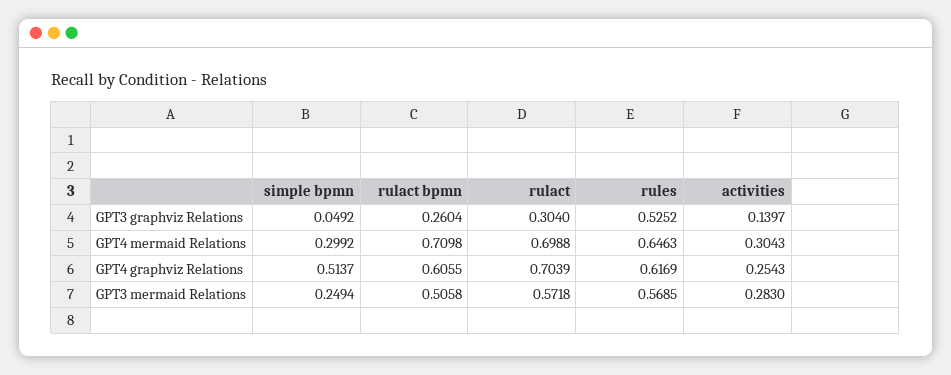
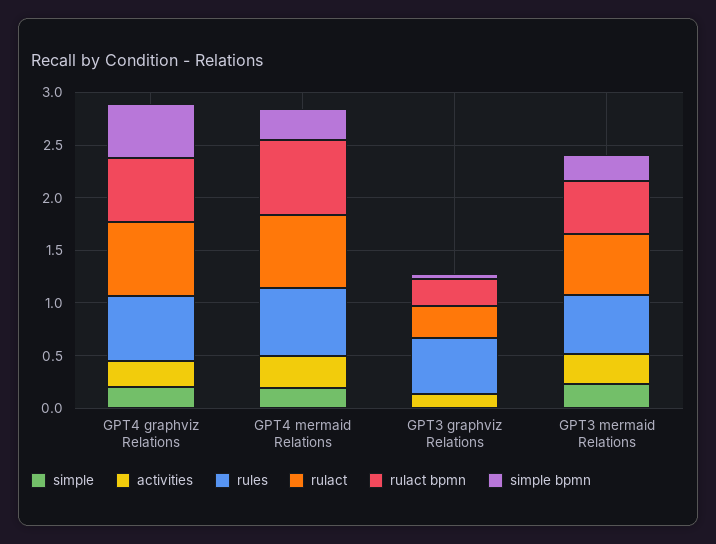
  {
    "simple bpmn": {
      "GPT3 graphviz Relations": 0.0492,
      "GPT4 mermaid Relations": 0.2992,
      "GPT4 graphviz Relations": 0.5137,
      "GPT3 mermaid Relations": 0.2494
    },
    "rulact bpmn": {
      "GPT3 graphviz Relations": 0.2604,
      "GPT4 mermaid Relations": 0.7098,
      "GPT4 graphviz Relations": 0.6055,
      "GPT3 mermaid Relations": 0.5058
    },
    "rulact": {
      "GPT3 graphviz Relations": 0.304,
      "GPT4 mermaid Relations": 0.6988,
      "GPT4 graphviz Relations": 0.7039,
      "GPT3 mermaid Relations": 0.5718
    },
    "rules": {
      "GPT3 graphviz Relations": 0.5252,
      "GPT4 mermaid Relations": 0.6463,
      "GPT4 graphviz Relations": 0.6169,
      "GPT3 mermaid Relations": 0.5685
    },
    "activities": {
      "GPT3 graphviz Relations": 0.1397,
      "GPT4 mermaid Relations": 0.3043,
      "GPT4 graphviz Relations": 0.2543,
      "GPT3 mermaid Relations": 0.283
-   }
+   },
+   "simple": {
+     "GPT4 graphviz Relations": 0.2,
+     "GPT4 mermaid Relations": 0.2,
+     "GPT3 graphviz Relations": 0,
+     "GPT3 mermaid Relations": 0.2
+   }
  }

